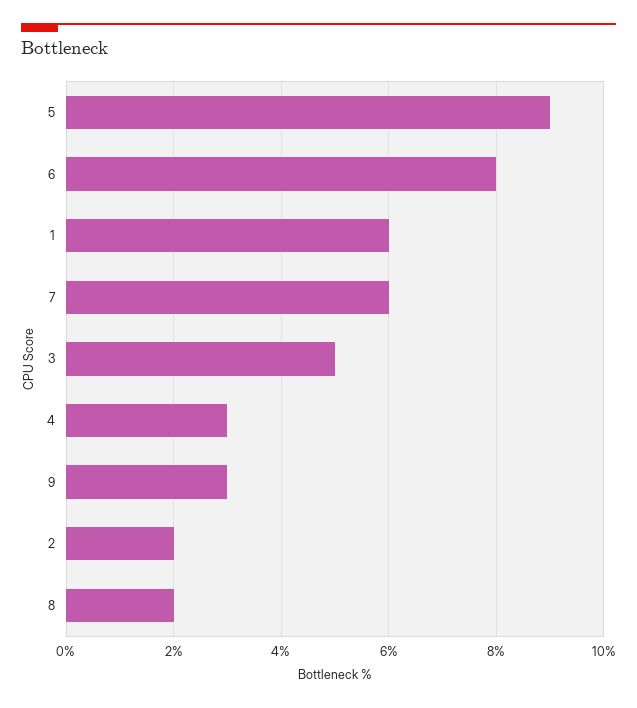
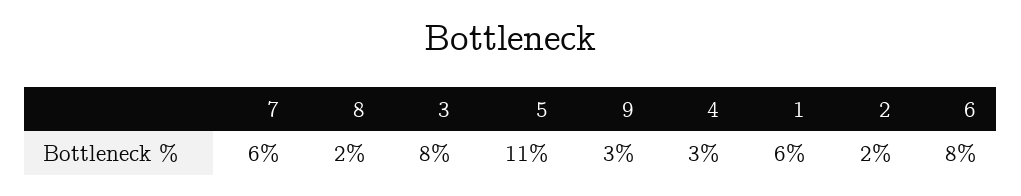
  {
-   "5": 9,
+   "5": 11,
    "6": 8,
    "1": 6,
    "7": 6,
-   "3": 5,
+   "3": 8,
    "4": 3,
    "9": 3,
    "2": 2,
    "8": 2
  }

